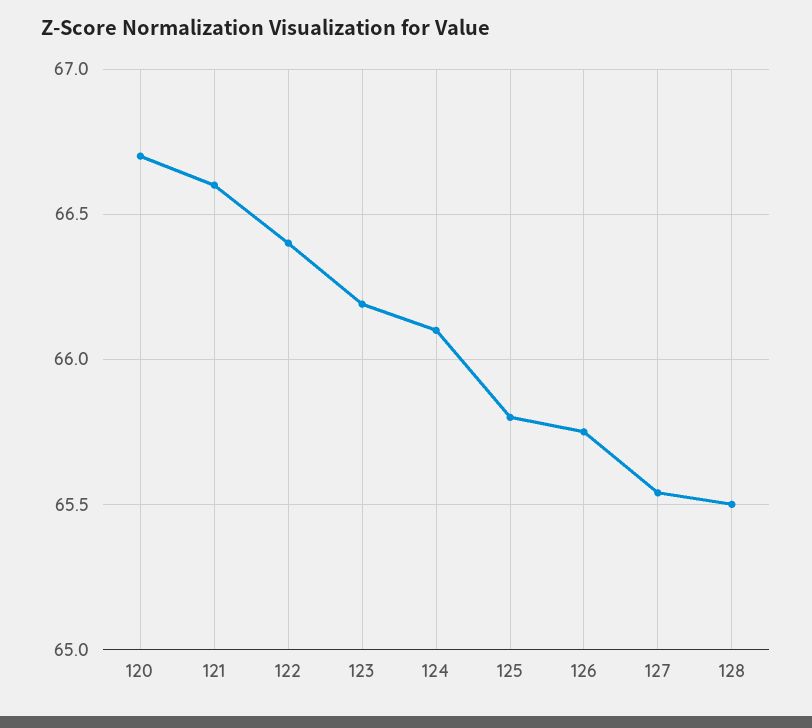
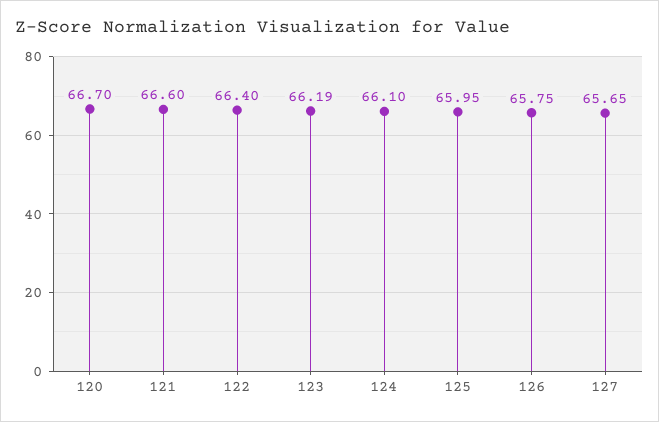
  {
    "120": 66.7,
    "121": 66.6,
    "122": 66.4,
    "123": 66.19,
    "124": 66.1,
-   "125": 65.8,
+   "125": 65.95,
    "126": 65.75,
-   "127": 65.55,
+   "127": 65.65
-   "128": 65.5
  }

